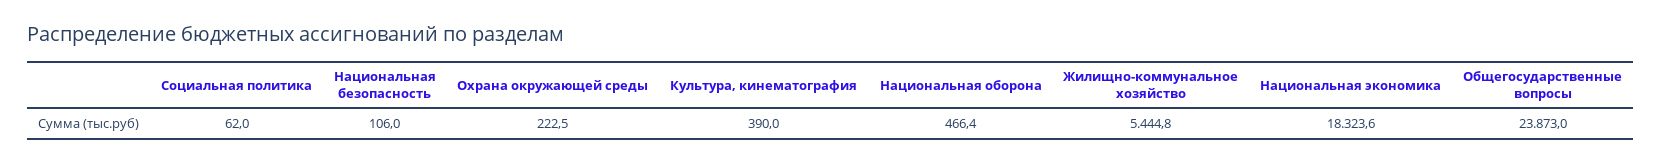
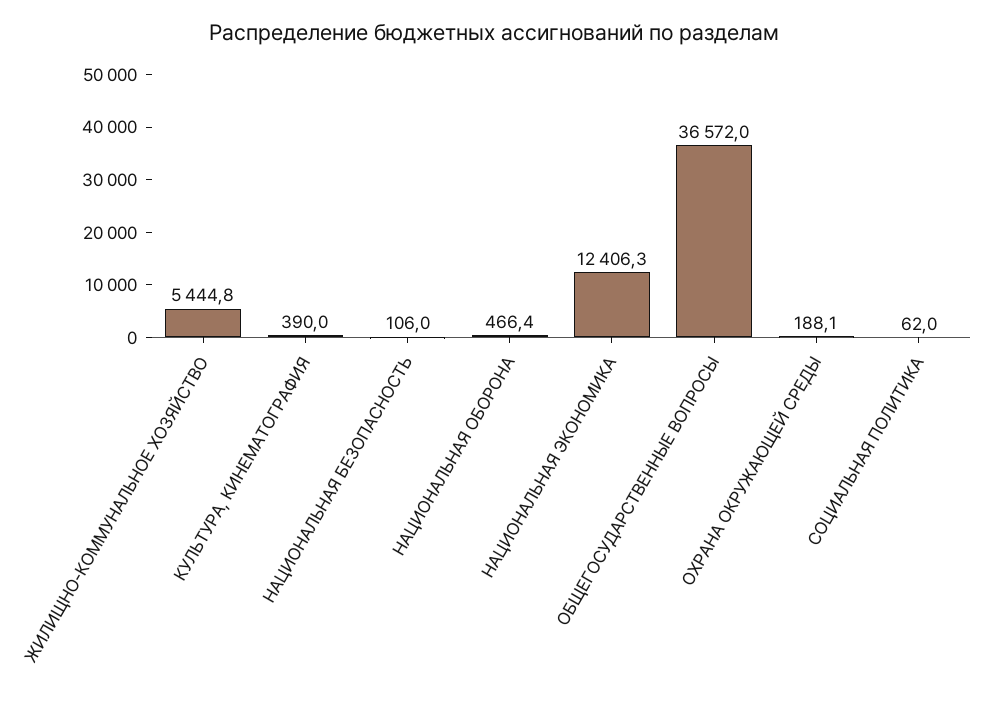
  {
    "Социальная политика": 62,
    "Национальная безопасность": 106,
-   "Охрана окружающей среды": 222.5,
+   "Охрана окружающей среды": 188.1,
    "Культура, кинематография": 390,
    "Национальная оборона": 466.4,
    "Жилищно-коммунальное хозяйство": 5444.8,
-   "Национальная экономика": 18323.6,
+   "Национальная экономика": 12406.3,
-   "Общегосударственные вопросы": 23873
+   "Общегосударственные вопросы": 36572
  }

